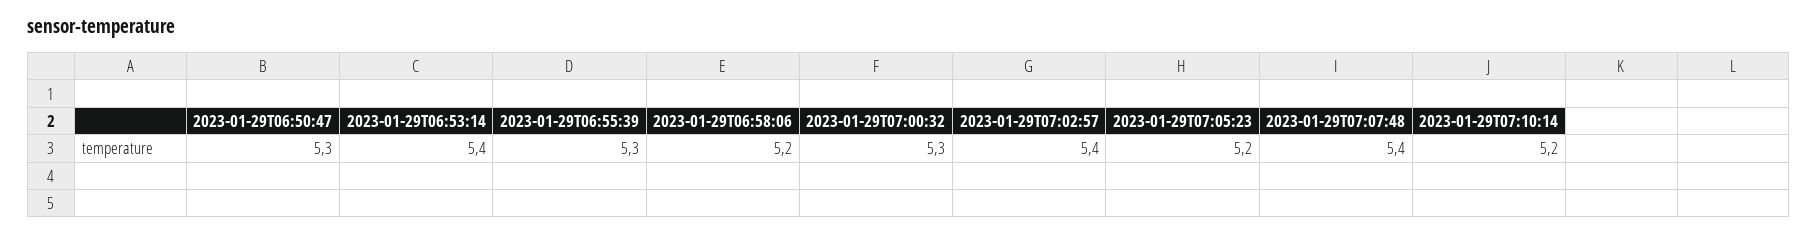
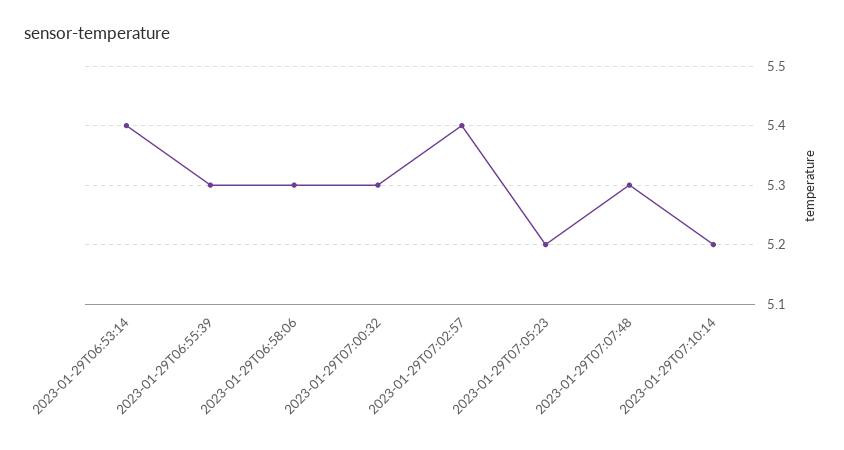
  {
-   "2023-01-29T06:50:47": 5.3,
    "2023-01-29T06:53:14": 5.4,
    "2023-01-29T06:55:39": 5.3,
-   "2023-01-29T06:58:06": 5.2,
+   "2023-01-29T06:58:06": 5.3,
    "2023-01-29T07:00:32": 5.3,
    "2023-01-29T07:02:57": 5.4,
    "2023-01-29T07:05:23": 5.2,
-   "2023-01-29T07:07:48": 5.4,
+   "2023-01-29T07:07:48": 5.3,
    "2023-01-29T07:10:14": 5.2
  }

